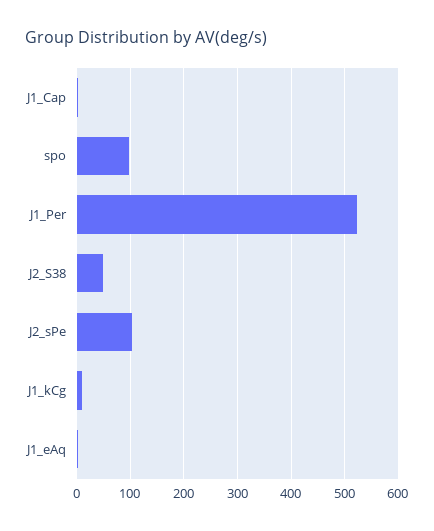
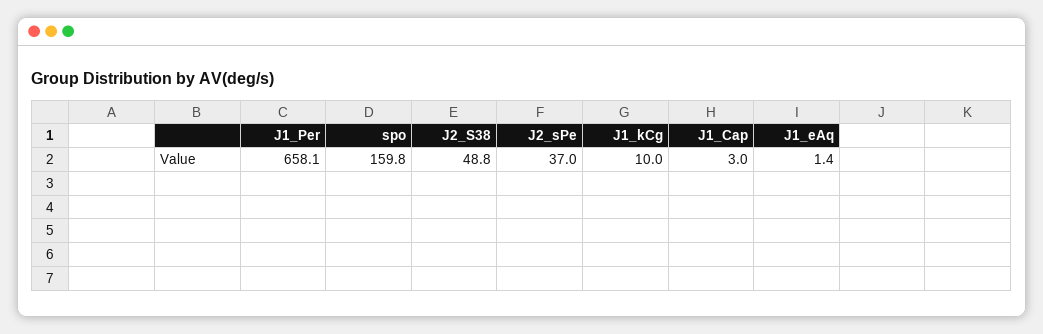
  {
    "J1_Cap": 3,
-   "spo": 100,
+   "spo": 159.8,
-   "J1_Per": 520,
+   "J1_Per": 658.1,
    "J2_S38": 48.8,
-   "J2_sPe": 100,
+   "J2_sPe": 37,
    "J1_kCg": 10,
    "J1_eAq": 1.4
  }

